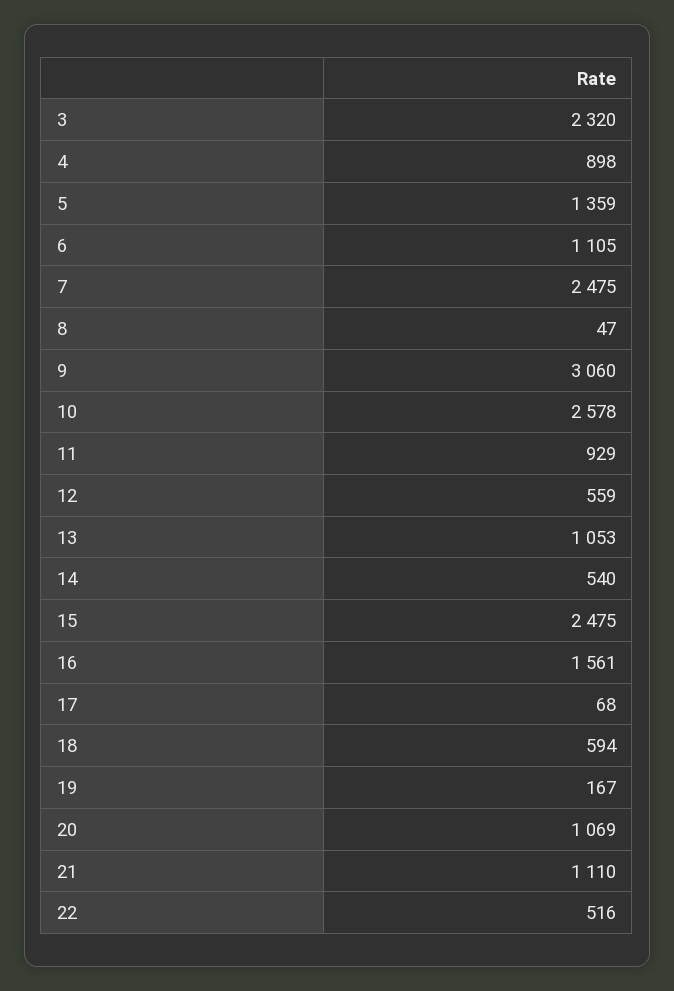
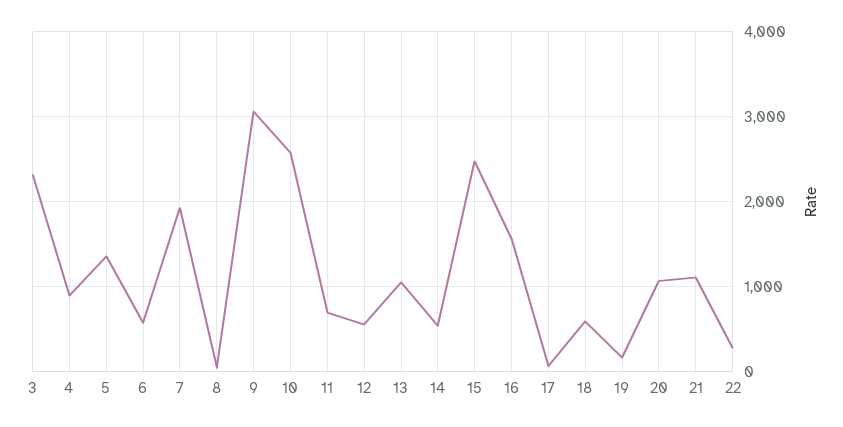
  {
    "3": 2320,
    "4": 898,
    "5": 1359,
-   "6": 1105,
+   "6": 600,
-   "7": 2475,
+   "7": 1900,
    "8": 47,
    "9": 3060,
    "10": 2578,
-   "11": 929,
+   "11": 700,
    "12": 559,
    "13": 1053,
    "14": 540,
    "15": 2475,
    "16": 1561,
    "17": 68,
    "18": 594,
    "19": 167,
    "20": 1069,
    "21": 1110,
-   "22": 516
+   "22": 300
  }

